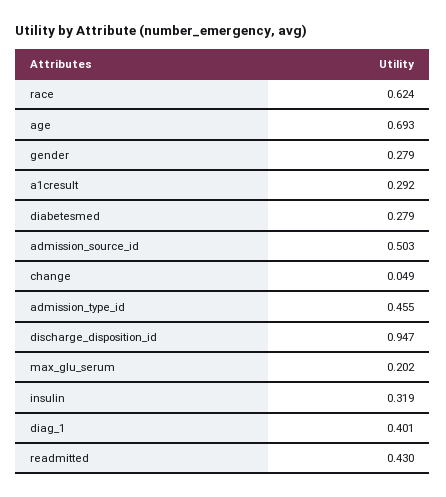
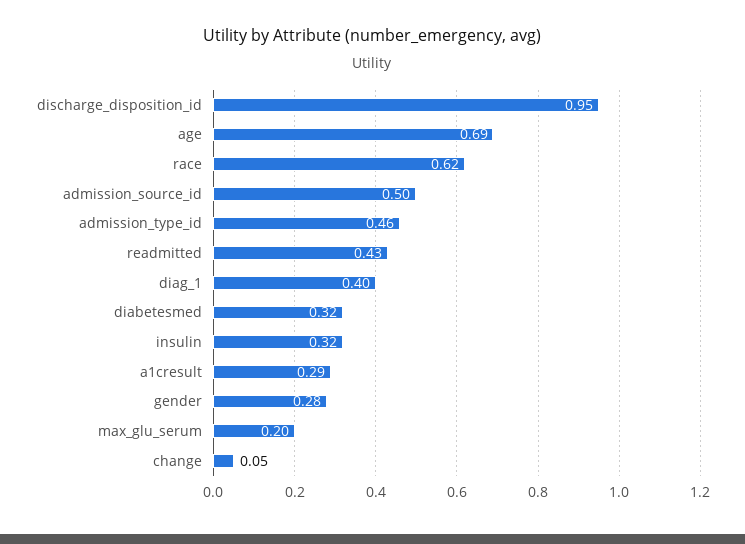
  {
    "race": 0.624,
    "age": 0.693,
    "gender": 0.279,
    "a1cresult": 0.292,
-   "diabetesmed": 0.279,
+   "diabetesmed": 0.32,
    "admission_source_id": 0.503,
    "change": 0.049,
    "admission_type_id": 0.455,
    "discharge_disposition_id": 0.947,
    "max_glu_serum": 0.202,
    "insulin": 0.319,
    "diag_1": 0.401,
    "readmitted": 0.43
  }

